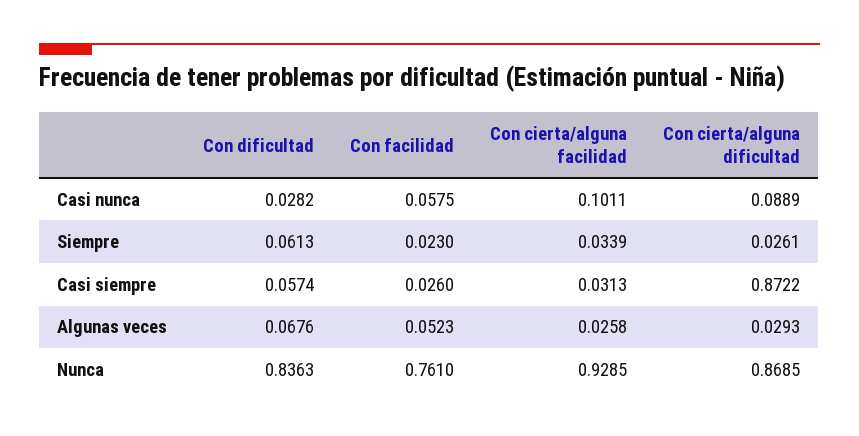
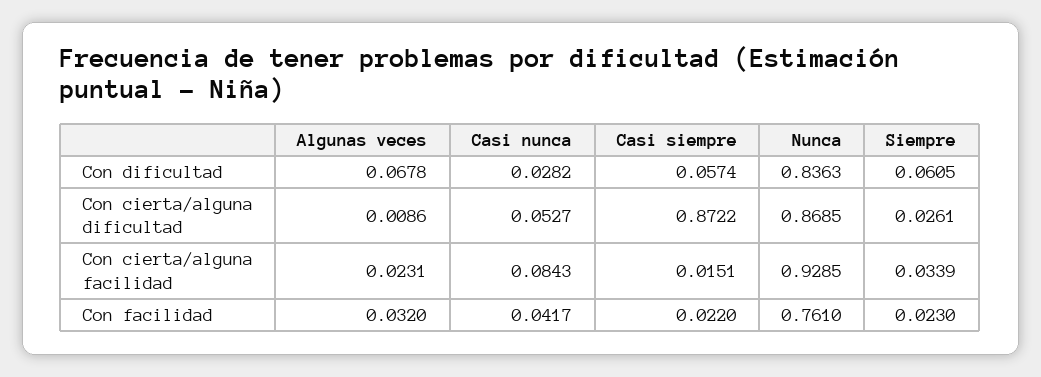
  {
    "Con dificultad": {
      "Casi nunca": 0.0282,
-     "Siempre": 0.0613,
+     "Siempre": 0.0605,
      "Casi siempre": 0.0574,
-     "Algunas veces": 0.0676,
+     "Algunas veces": 0.0678,
      "Nunca": 0.8363
    },
    "Con facilidad": {
-     "Casi nunca": 0.0575,
+     "Casi nunca": 0.0417,
      "Siempre": 0.023,
-     "Casi siempre": 0.026,
+     "Casi siempre": 0.022,
-     "Algunas veces": 0.0523,
+     "Algunas veces": 0.032,
      "Nunca": 0.761
    },
    "Con cierta/alguna facilidad": {
-     "Casi nunca": 0.1011,
+     "Casi nunca": 0.0843,
      "Siempre": 0.0339,
-     "Casi siempre": 0.0313,
+     "Casi siempre": 0.0151,
-     "Algunas veces": 0.0258,
+     "Algunas veces": 0.0231,
      "Nunca": 0.9285
    },
    "Con cierta/alguna dificultad": {
-     "Casi nunca": 0.0889,
+     "Casi nunca": 0.0527,
      "Siempre": 0.0261,
      "Casi siempre": 0.8722,
-     "Algunas veces": 0.0293,
+     "Algunas veces": 0.0086,
      "Nunca": 0.8685
    }
  }

